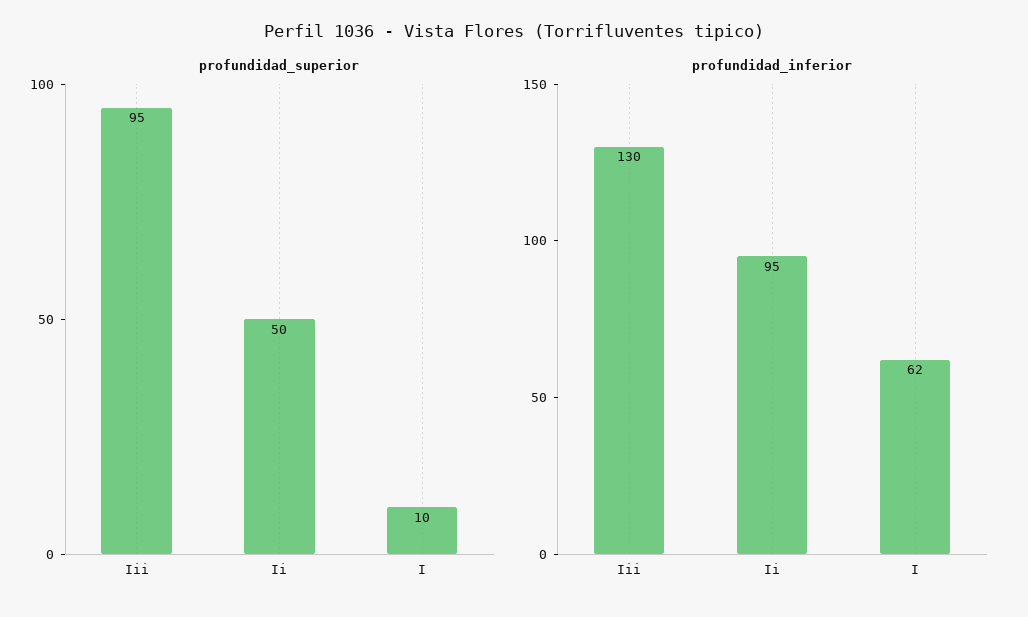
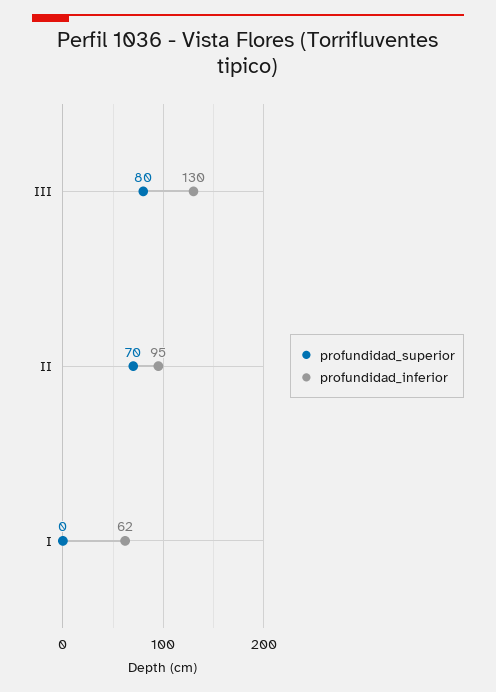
  {
    "profundidad_superior": {
-     "Iii": 95,
+     "Iii": 80,
-     "Ii": 50,
+     "Ii": 70,
-     "I": 10
+     "I": 0
    },
    "profundidad_inferior": {
      "Iii": 130,
      "Ii": 95,
      "I": 62
    }
  }

